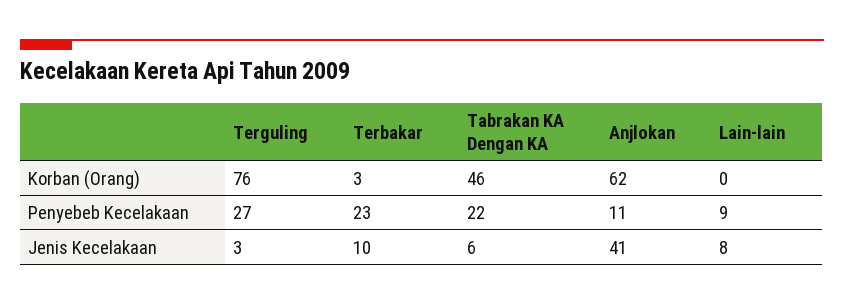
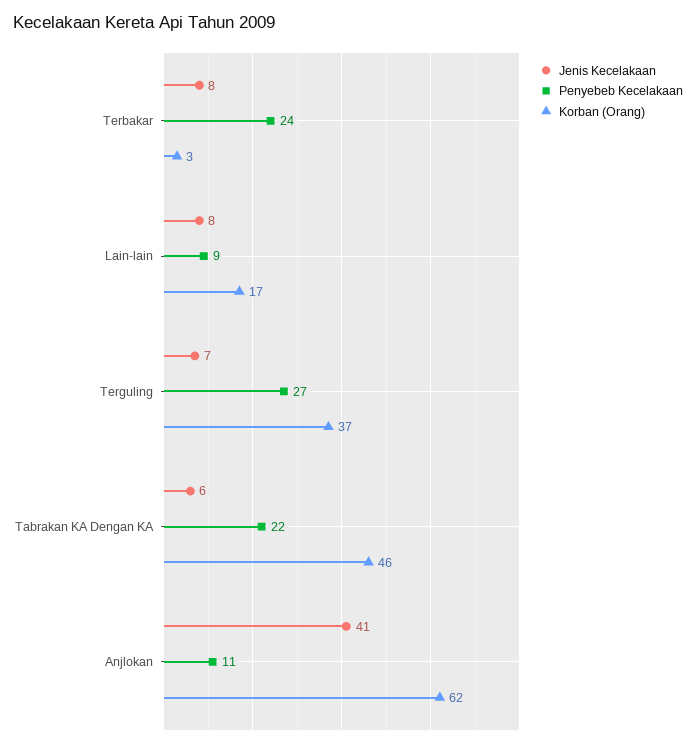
  {
    "Korban (Orang)": {
-     "Terguling": 76,
+     "Terguling": 37,
      "Terbakar": 3,
      "Tabrakan KA Dengan KA": 46,
      "Anjlokan": 62,
-     "Lain-lain": 0
+     "Lain-lain": 17
    },
    "Penyebeb Kecelakaan": {
      "Terguling": 27,
-     "Terbakar": 23,
+     "Terbakar": 24,
      "Tabrakan KA Dengan KA": 22,
      "Anjlokan": 11,
      "Lain-lain": 9
    },
    "Jenis Kecelakaan": {
-     "Terguling": 3,
+     "Terguling": 7,
-     "Terbakar": 10,
+     "Terbakar": 8,
      "Tabrakan KA Dengan KA": 6,
      "Anjlokan": 41,
      "Lain-lain": 8
    }
  }

